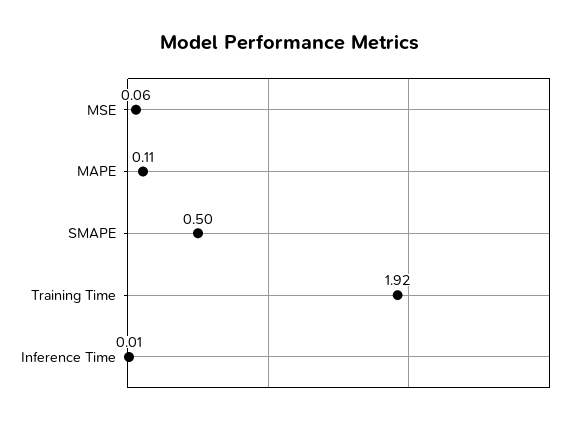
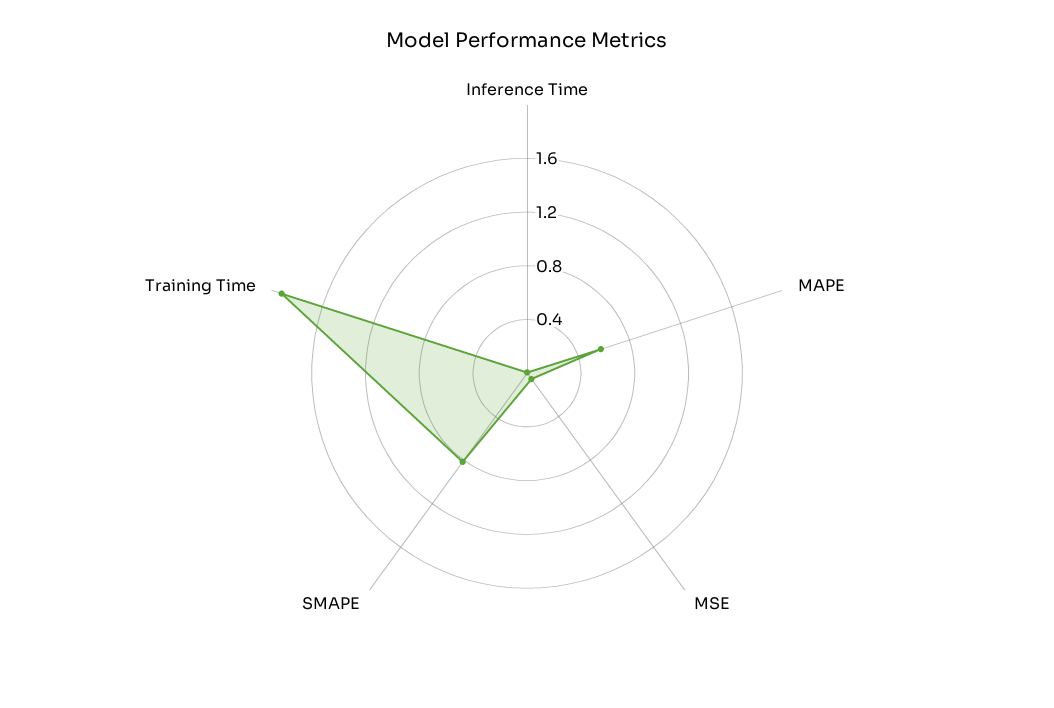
  {
    "MSE": 0.06,
-   "MAPE": 0.11,
+   "MAPE": 0.6,
-   "SMAPE": 0.5,
+   "SMAPE": 0.8,
    "Training Time": 1.92,
    "Inference Time": 0.01
  }

